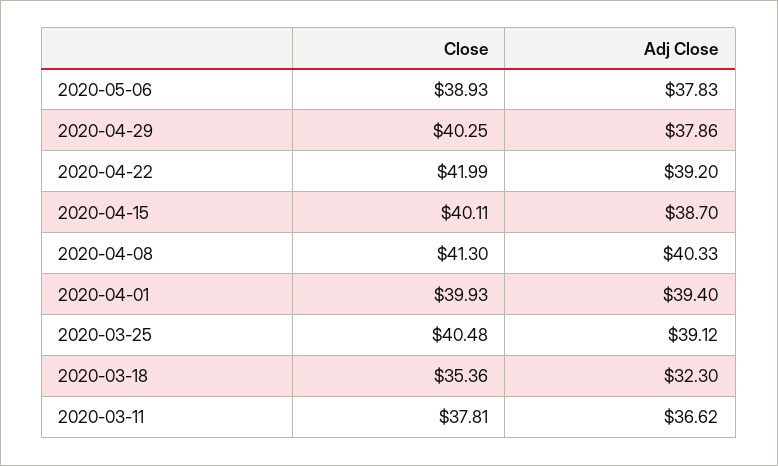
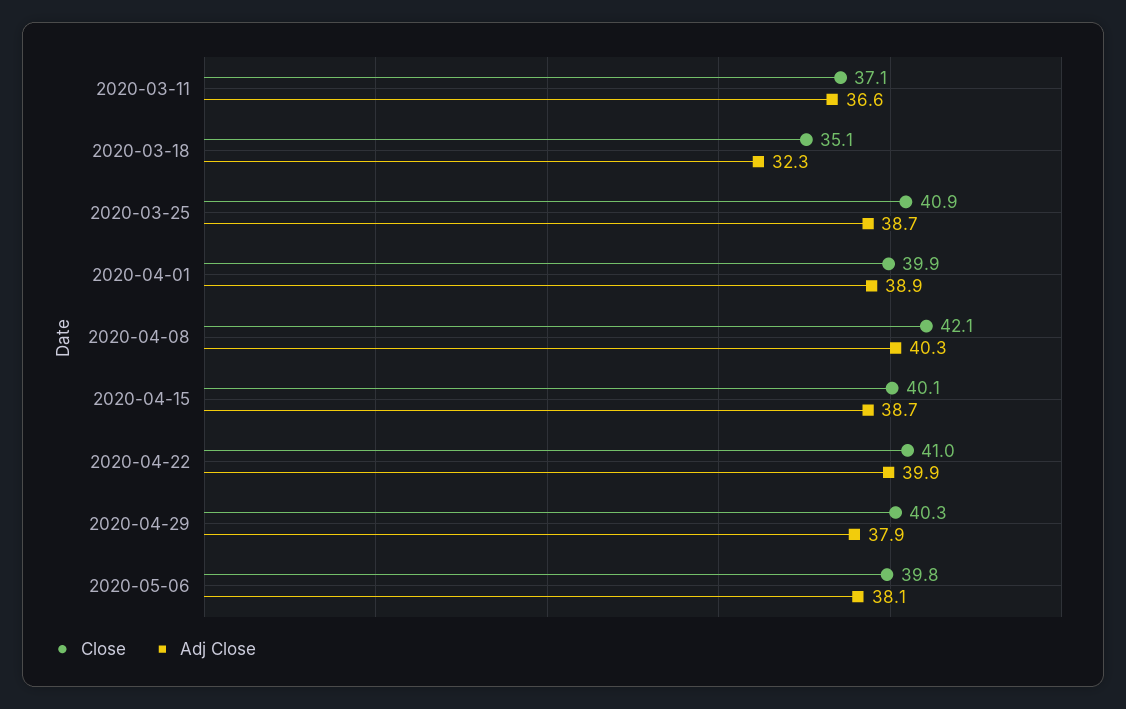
  {
    "Close": {
-     "2020-05-06": 38.93,
+     "2020-05-06": 39.8,
      "2020-04-29": 40.25,
-     "2020-04-22": 41.99,
+     "2020-04-22": 41,
      "2020-04-15": 40.11,
-     "2020-04-08": 41.3,
+     "2020-04-08": 42.1,
      "2020-04-01": 39.93,
-     "2020-03-25": 40.48,
+     "2020-03-25": 40.9,
-     "2020-03-18": 35.36,
+     "2020-03-18": 35.1,
-     "2020-03-11": 37.81
+     "2020-03-11": 37.1
    },
    "Adj Close": {
-     "2020-05-06": 37.83,
+     "2020-05-06": 38.1,
      "2020-04-29": 37.86,
-     "2020-04-22": 39.2,
+     "2020-04-22": 39.9,
      "2020-04-15": 38.7,
      "2020-04-08": 40.33,
-     "2020-04-01": 39.4,
+     "2020-04-01": 38.9,
-     "2020-03-25": 39.12,
+     "2020-03-25": 38.7,
      "2020-03-18": 32.3,
      "2020-03-11": 36.62
    }
  }

